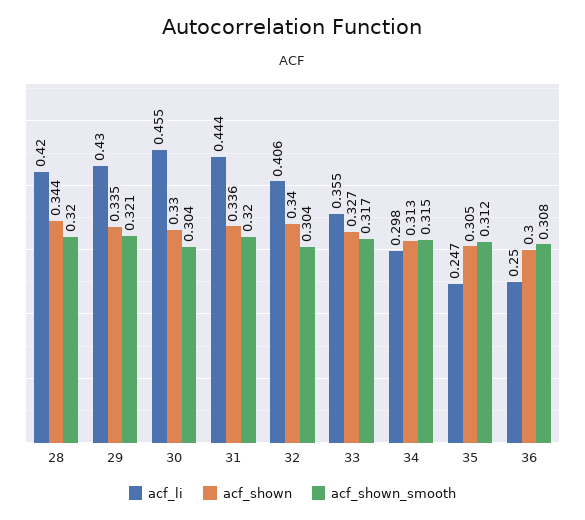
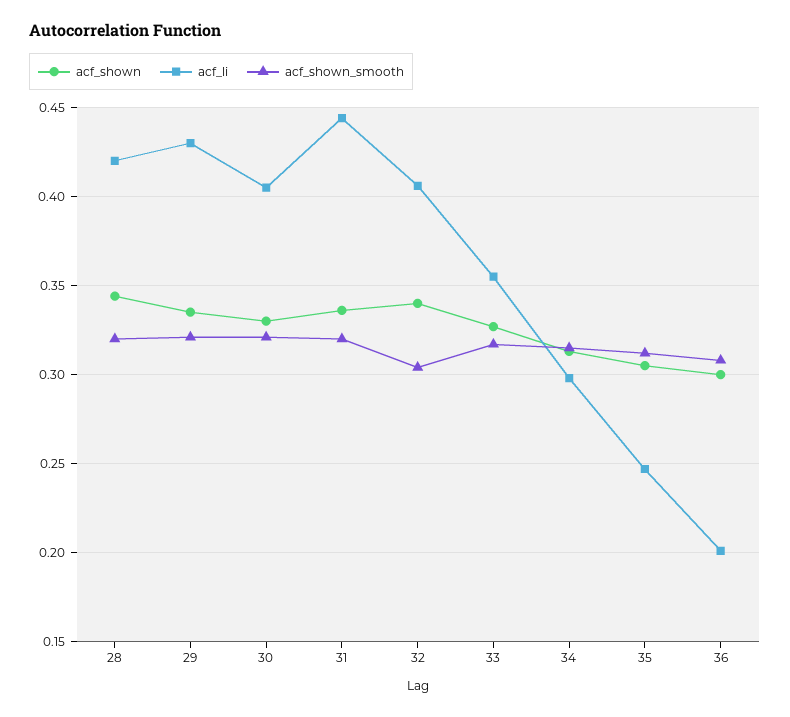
  {
    "acf_li": {
      "28": 0.42,
      "29": 0.43,
-     "30": 0.455,
+     "30": 0.405,
      "31": 0.444,
      "32": 0.406,
      "33": 0.355,
      "34": 0.298,
      "35": 0.247,
-     "36": 0.25
+     "36": 0.2
    },
    "acf_shown": {
      "28": 0.344,
      "29": 0.335,
      "30": 0.33,
      "31": 0.336,
      "32": 0.34,
      "33": 0.327,
      "34": 0.313,
      "35": 0.305,
      "36": 0.3
    },
    "acf_shown_smooth": {
      "28": 0.32,
      "29": 0.321,
-     "30": 0.304,
+     "30": 0.32,
      "31": 0.32,
      "32": 0.304,
      "33": 0.317,
      "34": 0.315,
      "35": 0.312,
      "36": 0.308
    }
  }

